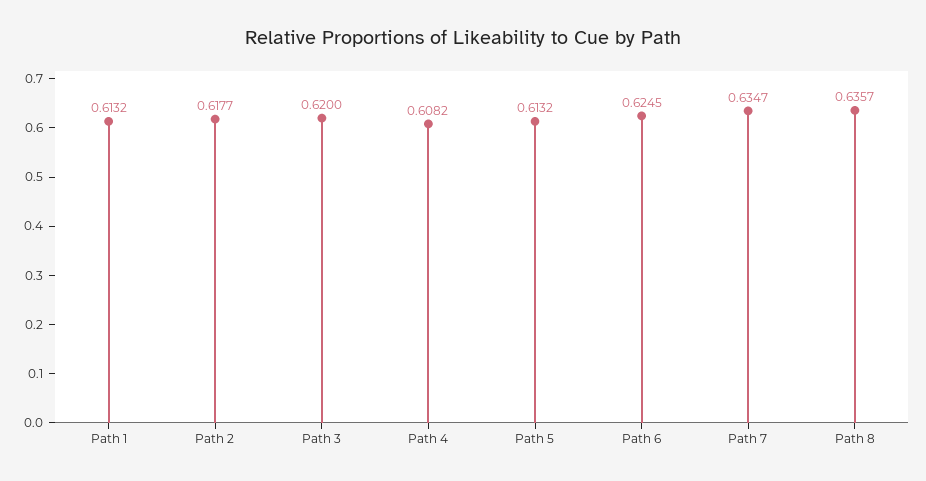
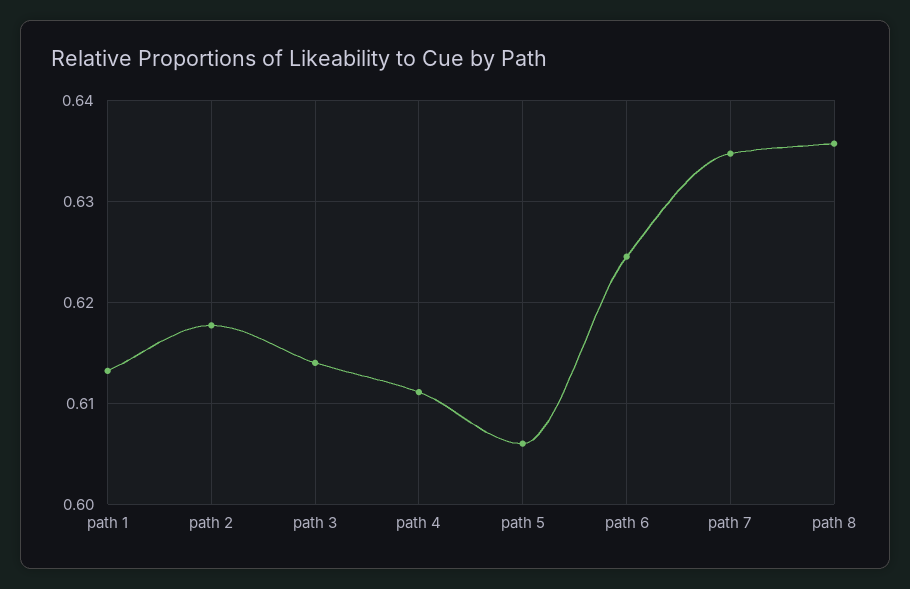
  {
    "Path 1": 0.6132,
    "Path 2": 0.6177,
-   "Path 3": 0.62,
+   "Path 3": 0.614,
-   "Path 4": 0.6082,
+   "Path 4": 0.611,
-   "Path 5": 0.6132,
+   "Path 5": 0.606,
    "Path 6": 0.6245,
    "Path 7": 0.6347,
    "Path 8": 0.6357
  }

